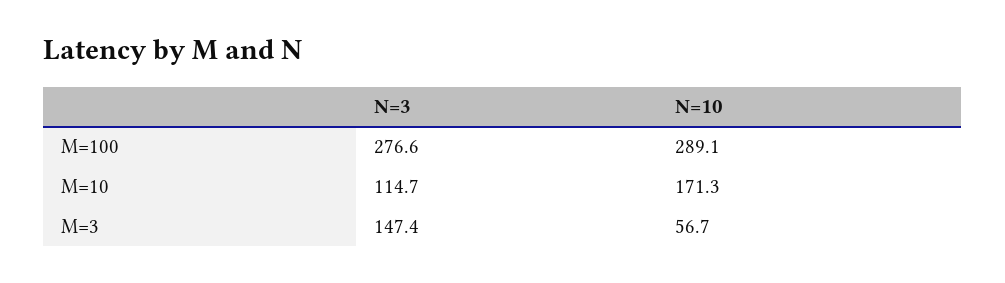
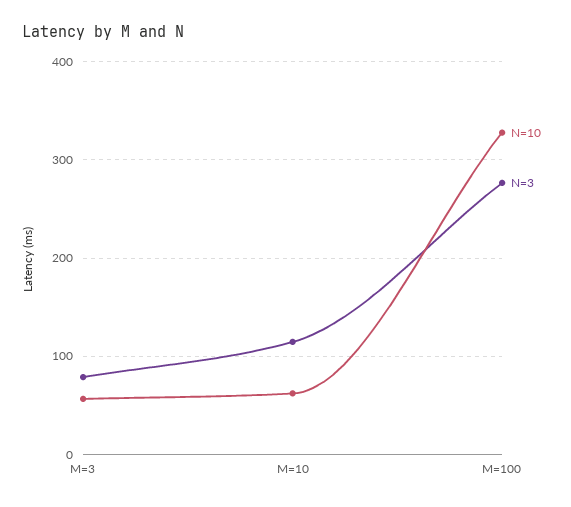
  {
    "N=3": {
      "M=100": 276.6,
      "M=10": 114.7,
-     "M=3": 147.4
+     "M=3": 80
    },
    "N=10": {
-     "M=100": 289.1,
+     "M=100": 330,
-     "M=10": 171.3,
+     "M=10": 60,
      "M=3": 56.7
    }
  }

